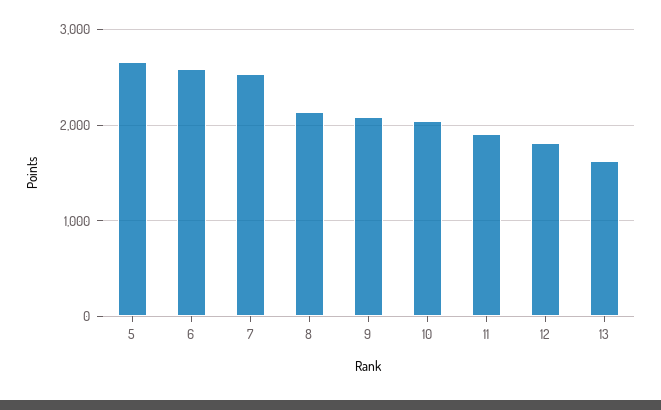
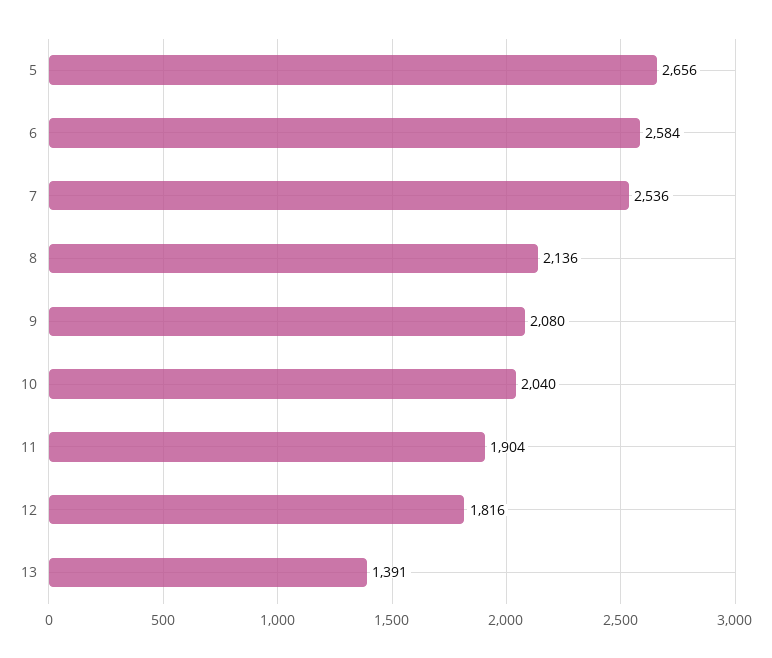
  {
    "5": 2656,
    "6": 2584,
    "7": 2536,
    "8": 2136,
    "9": 2080,
    "10": 2040,
    "11": 1904,
    "12": 1816,
-   "13": 1600
+   "13": 1391
  }

